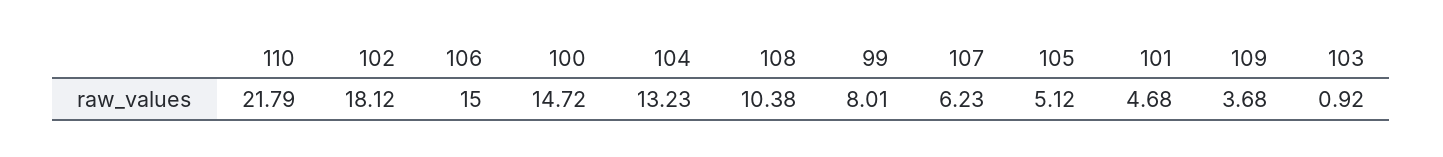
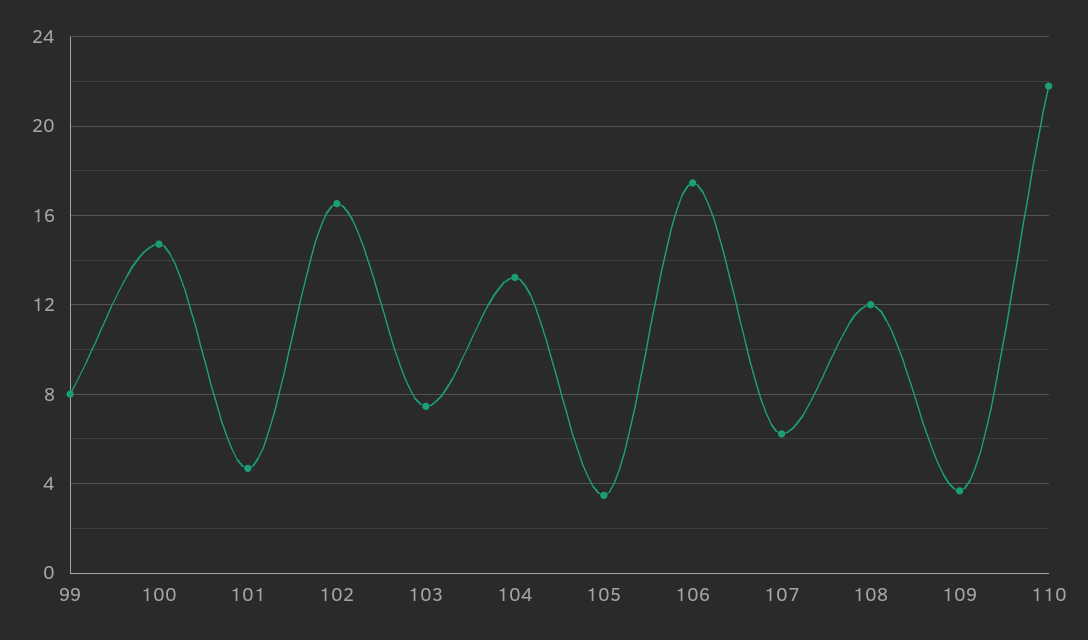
  {
    "110": 21.79,
-   "102": 18.12,
+   "102": 16.5,
-   "106": 15,
+   "106": 17.5,
    "100": 14.72,
    "104": 13.23,
-   "108": 10.38,
+   "108": 12,
    "99": 8.01,
    "107": 6.23,
-   "105": 5.12,
+   "105": 3.5,
    "101": 4.68,
    "109": 3.68,
-   "103": 0.92
+   "103": 7.5
  }

